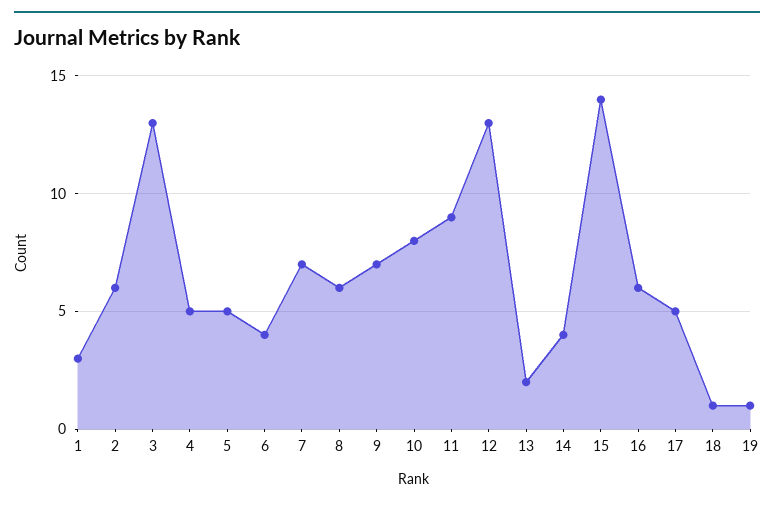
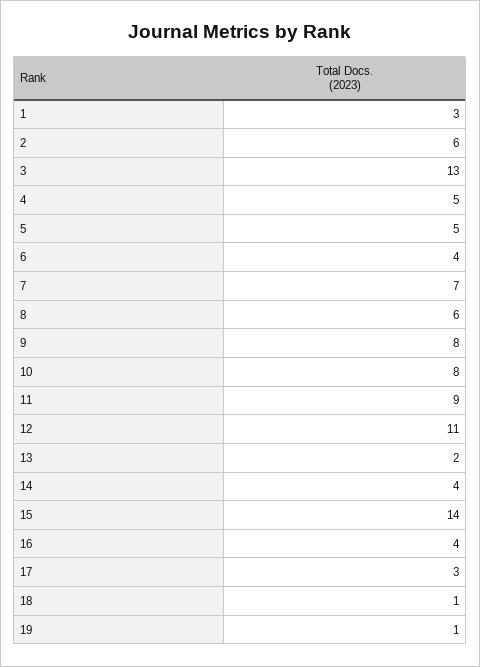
  {
    "1": 3,
    "2": 6,
    "3": 13,
    "4": 5,
    "5": 5,
    "6": 4,
    "7": 7,
    "8": 6,
-   "9": 7,
+   "9": 8,
    "10": 8,
    "11": 9,
-   "12": 13,
+   "12": 11,
    "13": 2,
    "14": 4,
    "15": 14,
-   "16": 6,
+   "16": 4,
-   "17": 5,
+   "17": 3,
    "18": 1,
    "19": 1
  }

